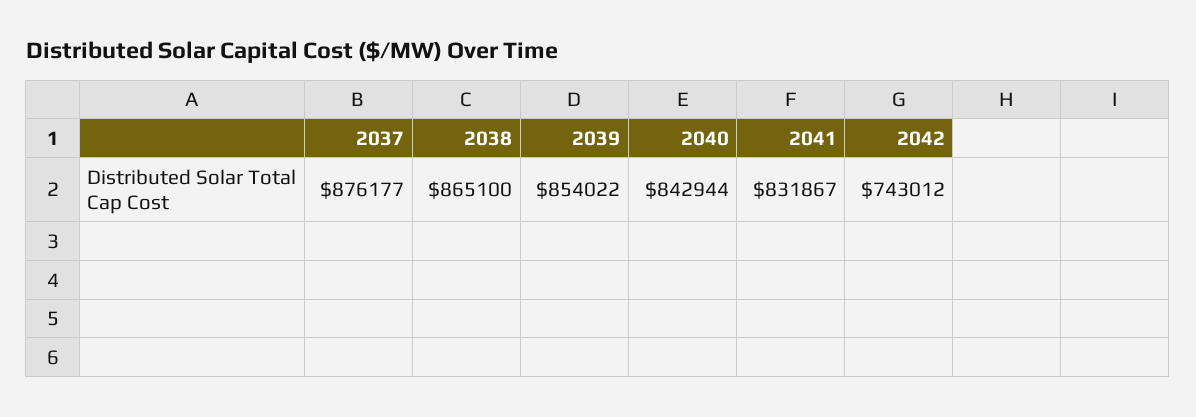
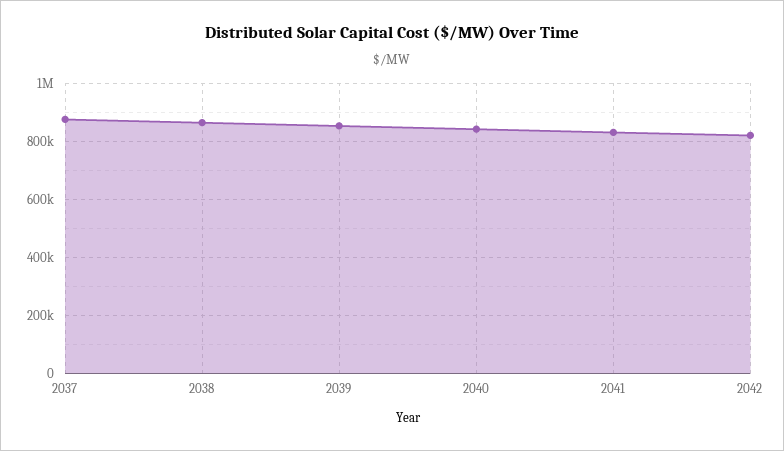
  {
    "2037": 876177,
    "2038": 865100,
    "2039": 854022,
    "2040": 842944,
    "2041": 831867,
-   "2042": 743012
+   "2042": 825000
  }

